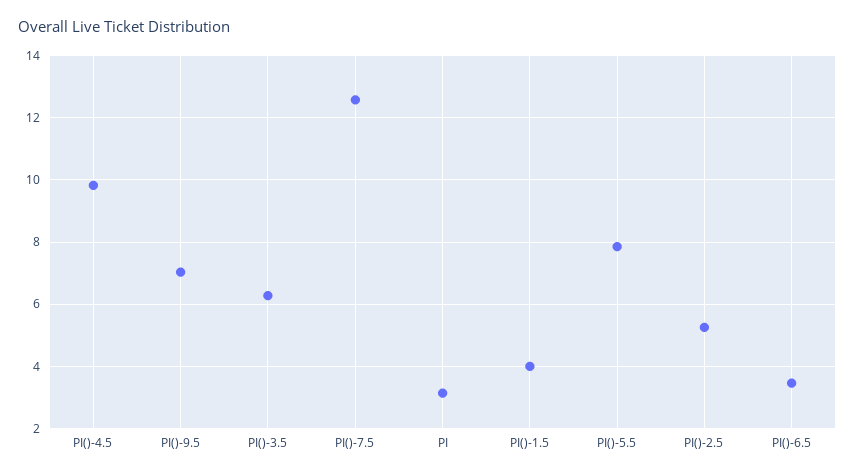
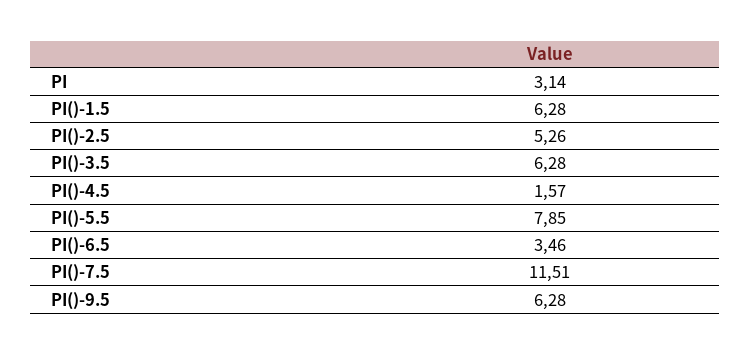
  {
-   "PI()-4.5": 9.8,
+   "PI()-4.5": 1.57,
-   "PI()-9.5": 7,
+   "PI()-9.5": 6.28,
    "PI()-3.5": 6.28,
-   "PI()-7.5": 12.6,
+   "PI()-7.5": 11.51,
    "PI": 3.14,
-   "PI()-1.5": 4,
+   "PI()-1.5": 6.28,
    "PI()-5.5": 7.85,
    "PI()-2.5": 5.26,
    "PI()-6.5": 3.46
  }

